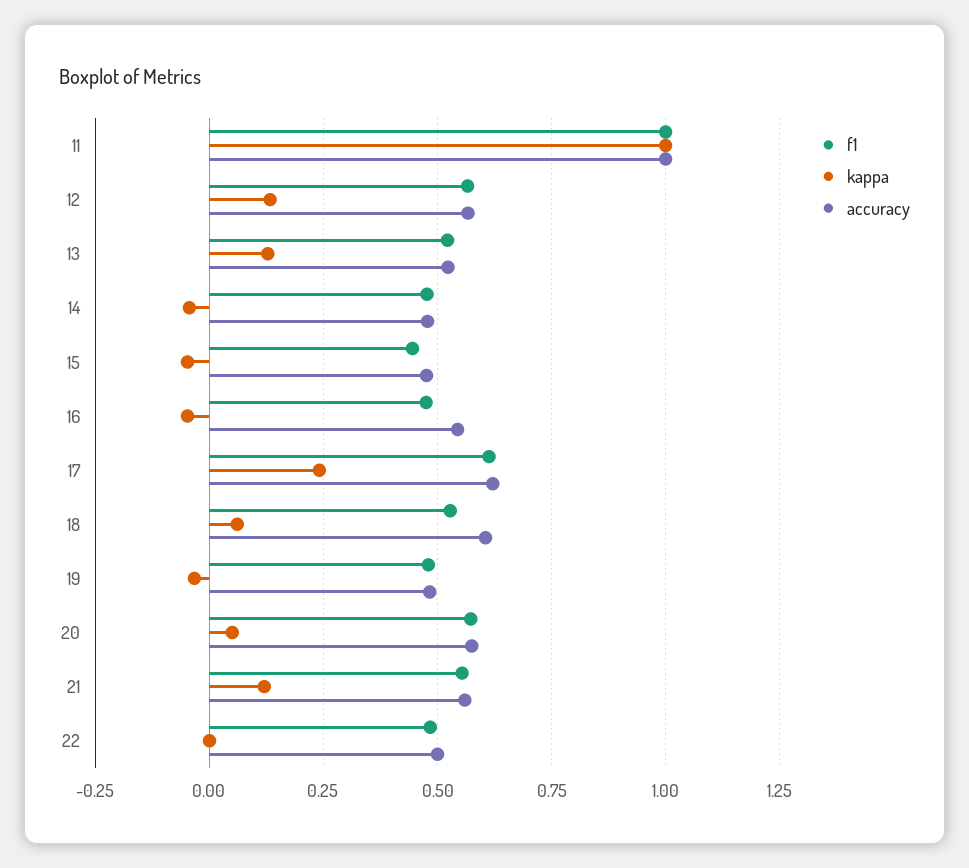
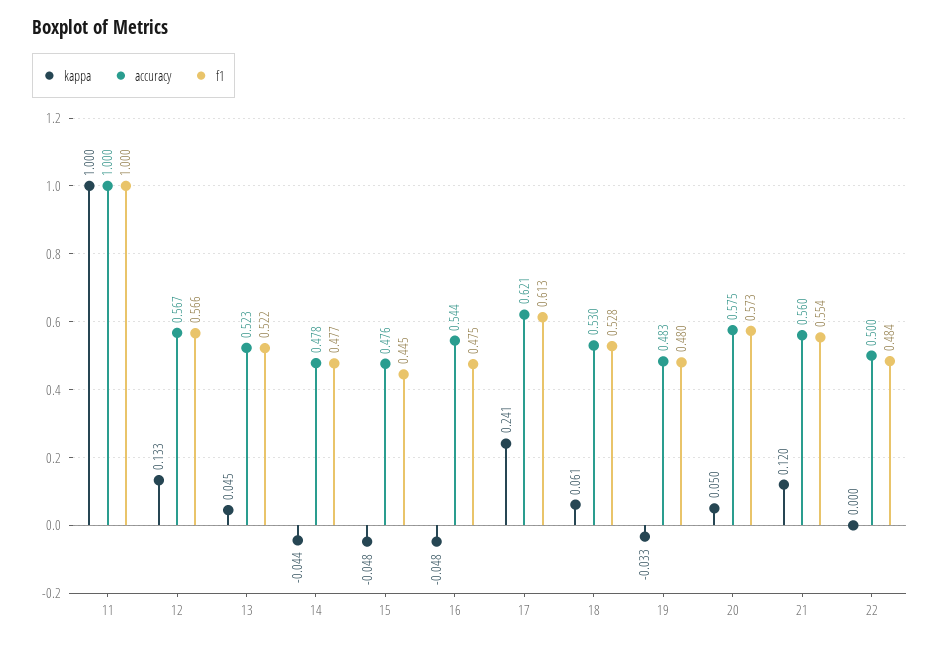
  {
    "f1": {
      "11": 1,
      "12": 0.566,
      "13": 0.522,
      "14": 0.477,
      "15": 0.445,
      "16": 0.475,
      "17": 0.613,
      "18": 0.528,
      "19": 0.48,
      "20": 0.573,
      "21": 0.554,
      "22": 0.484
    },
    "kappa": {
      "11": 1,
      "12": 0.133,
-     "13": 0.125,
+     "13": 0.045,
      "14": -0.044,
      "15": -0.048,
      "16": -0.048,
      "17": 0.241,
      "18": 0.061,
      "19": -0.033,
      "20": 0.05,
      "21": 0.12,
      "22": 0
    },
    "accuracy": {
      "11": 1,
      "12": 0.567,
      "13": 0.523,
      "14": 0.478,
      "15": 0.476,
      "16": 0.544,
      "17": 0.621,
-     "18": 0.6,
+     "18": 0.53,
      "19": 0.483,
      "20": 0.575,
      "21": 0.56,
      "22": 0.5
    }
  }

